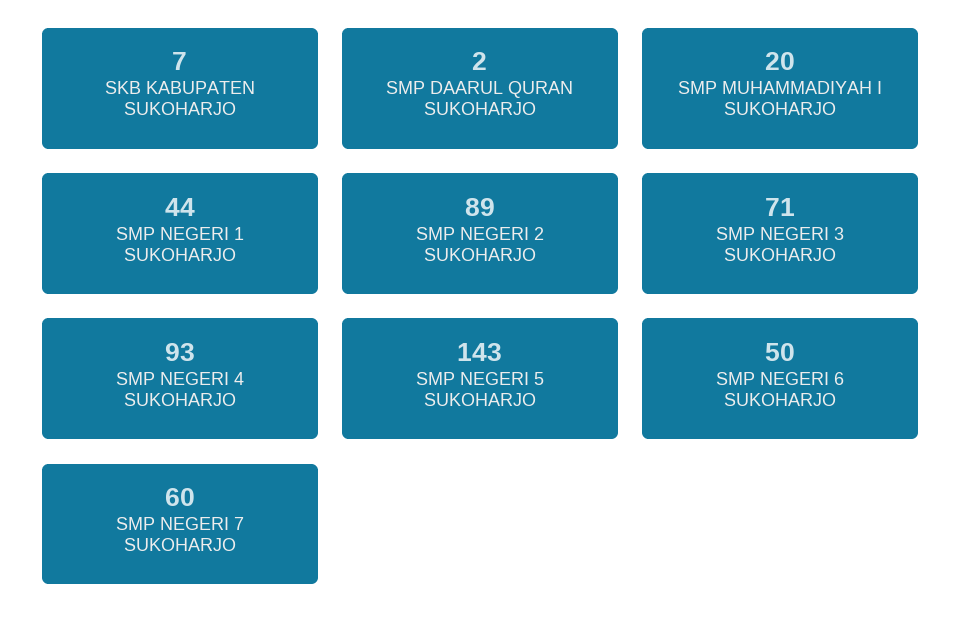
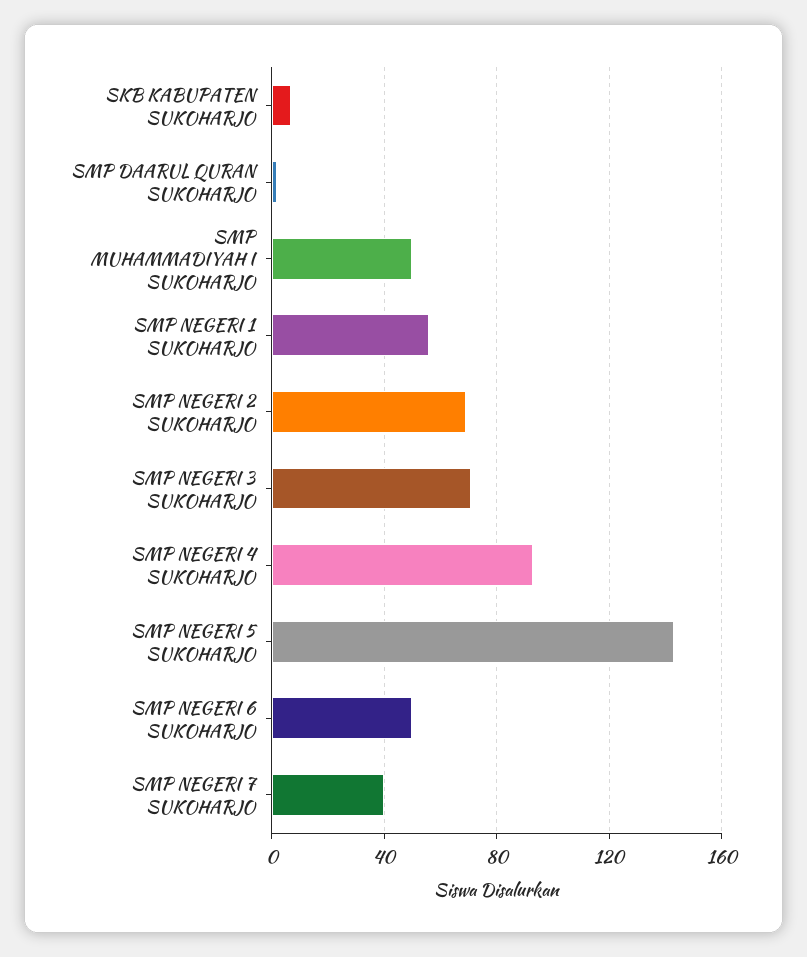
  {
    "SKB KABUPATEN SUKOHARJO": 7,
    "SMP DAARUL QURAN SUKOHARJO": 2,
-   "SMP MUHAMMADIYAH I SUKOHARJO": 20,
+   "SMP MUHAMMADIYAH I SUKOHARJO": 50,
-   "SMP NEGERI 1 SUKOHARJO": 44,
+   "SMP NEGERI 1 SUKOHARJO": 55,
-   "SMP NEGERI 2 SUKOHARJO": 89,
+   "SMP NEGERI 2 SUKOHARJO": 70,
    "SMP NEGERI 3 SUKOHARJO": 71,
    "SMP NEGERI 4 SUKOHARJO": 93,
    "SMP NEGERI 5 SUKOHARJO": 143,
    "SMP NEGERI 6 SUKOHARJO": 50,
-   "SMP NEGERI 7 SUKOHARJO": 60
+   "SMP NEGERI 7 SUKOHARJO": 40
  }

